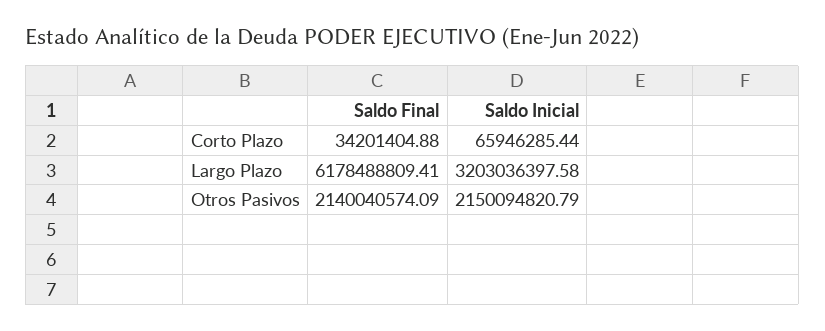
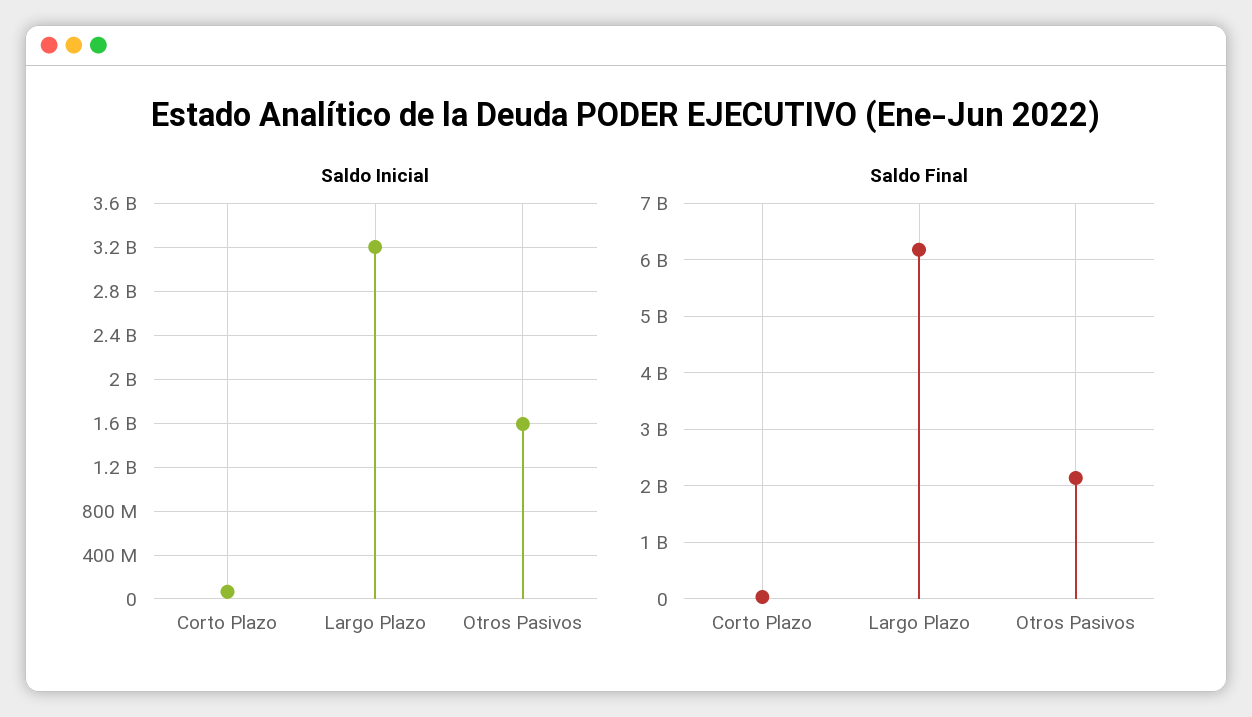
  {
    "Saldo Final": {
      "Corto Plazo": 34201404.88,
      "Largo Plazo": 6178488809.41,
      "Otros Pasivos": 2140040574.09
    },
    "Saldo Inicial": {
      "Corto Plazo": 65946285.44,
      "Largo Plazo": 3203036397.58,
-     "Otros Pasivos": 2150094820.79
+     "Otros Pasivos": 1600000000
    }
  }

